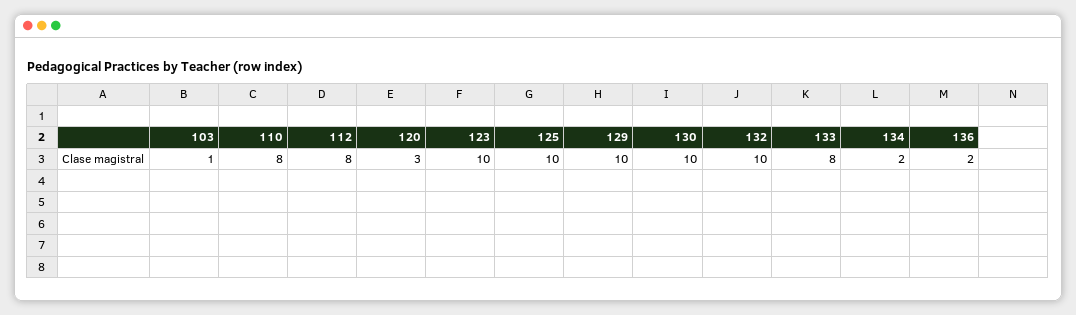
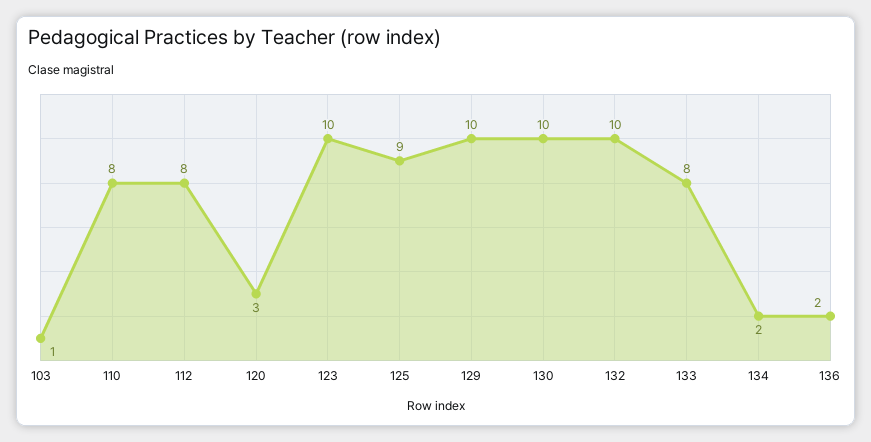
  {
    "103": 1,
    "110": 8,
    "112": 8,
    "120": 3,
    "123": 10,
-   "125": 10,
+   "125": 9,
    "129": 10,
    "130": 10,
    "132": 10,
    "133": 8,
    "134": 2,
    "136": 2
  }

